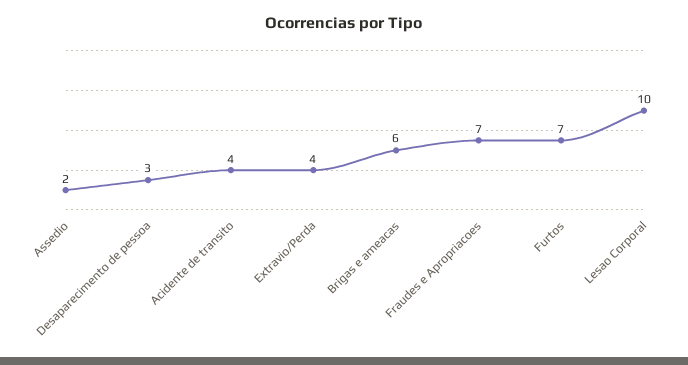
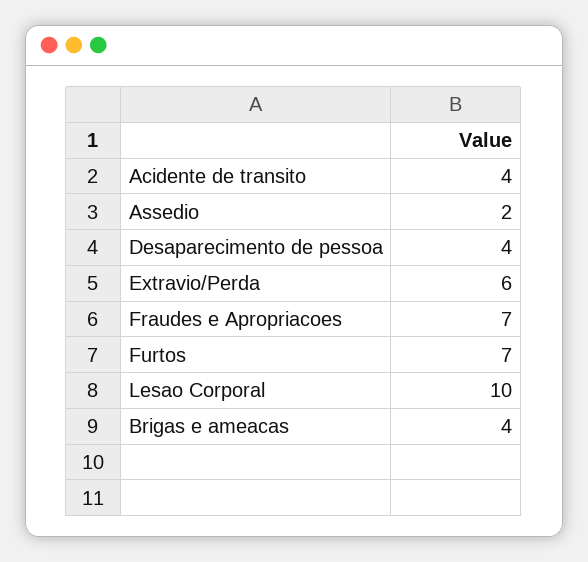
  {
    "Assedio": 2,
-   "Desaparecimento de pessoa": 3,
+   "Desaparecimento de pessoa": 4,
    "Acidente de transito": 4,
-   "Extravio/Perda": 4,
+   "Extravio/Perda": 6,
-   "Brigas e ameacas": 6,
+   "Brigas e ameacas": 4,
    "Fraudes e Apropriacoes": 7,
    "Furtos": 7,
    "Lesao Corporal": 10
  }

